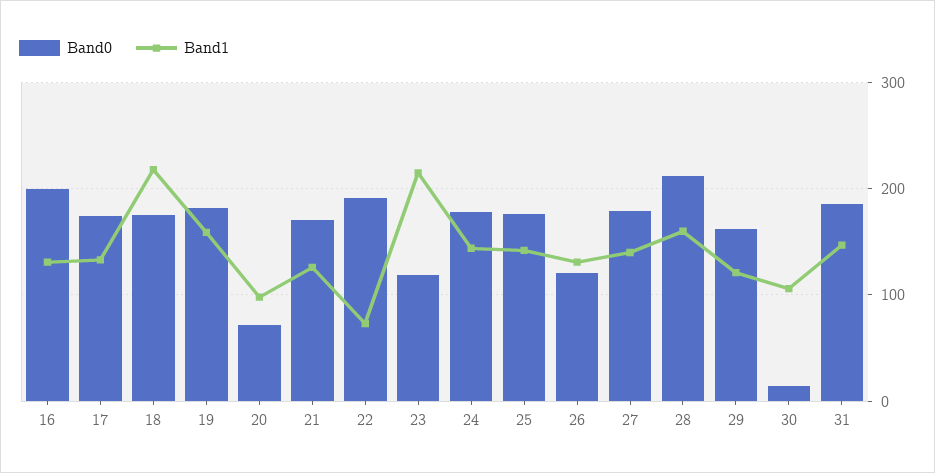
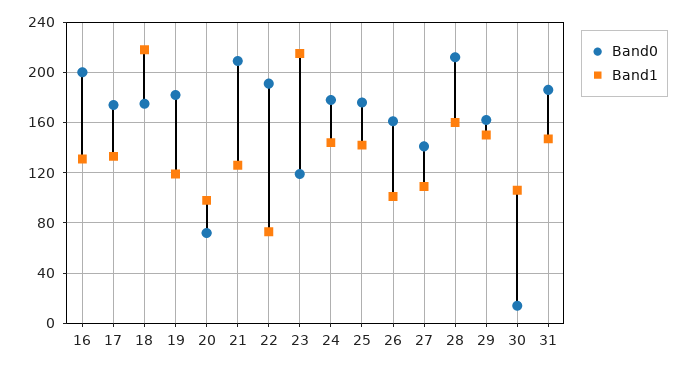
  {
    "Band0": {
      "16": 200,
      "17": 175,
      "18": 175,
      "19": 180,
      "20": 70,
-     "21": 170,
+     "21": 210,
      "22": 190,
      "23": 120,
      "24": 180,
      "25": 175,
-     "26": 120,
+     "26": 160,
-     "27": 180,
+     "27": 140,
      "28": 210,
      "29": 160,
      "30": 15,
      "31": 185
    },
    "Band1": {
      "16": 130,
      "17": 135,
      "18": 220,
-     "19": 160,
+     "19": 120,
      "20": 100,
      "21": 125,
      "22": 75,
      "23": 215,
      "24": 145,
      "25": 140,
-     "26": 130,
+     "26": 100,
-     "27": 140,
+     "27": 110,
      "28": 160,
-     "29": 120,
+     "29": 150,
      "30": 105,
      "31": 145
    }
  }

